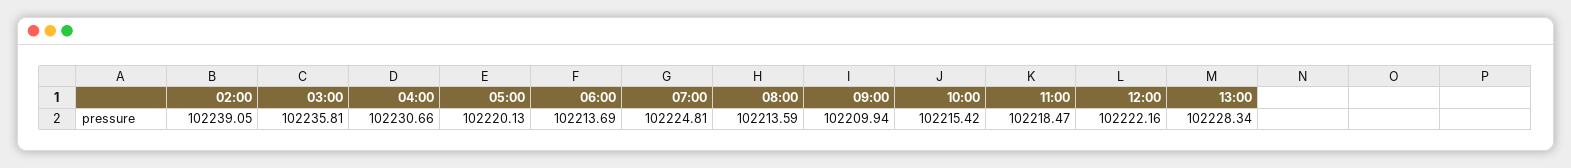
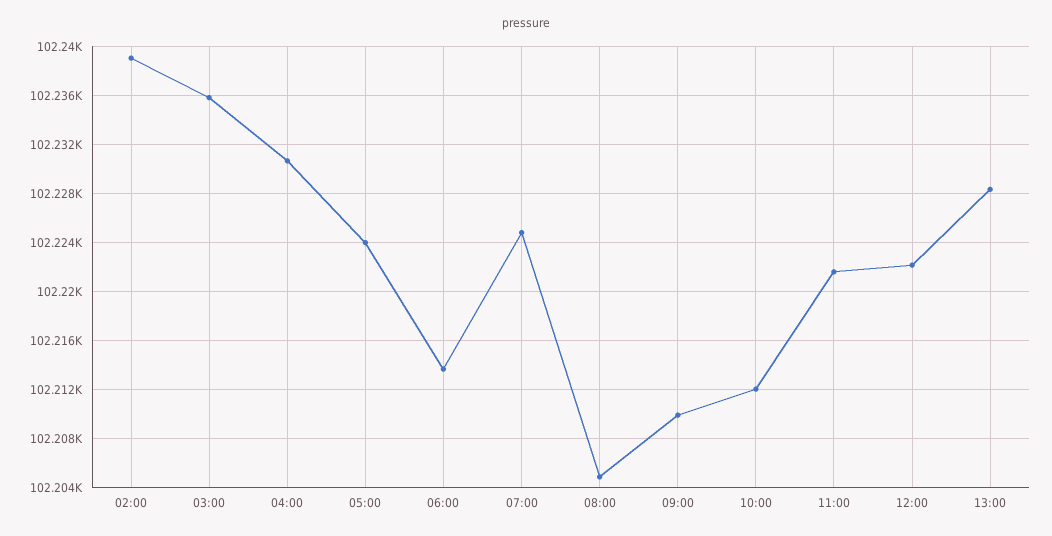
  {
    "02:00": 102239.05,
    "03:00": 102235.81,
    "04:00": 102230.66,
-   "05:00": 102220.13,
+   "05:00": 102224,
    "06:00": 102213.69,
    "07:00": 102224.81,
-   "08:00": 102213.59,
+   "08:00": 102205,
    "09:00": 102209.94,
-   "10:00": 102215.42,
+   "10:00": 102212,
-   "11:00": 102218.47,
+   "11:00": 102221.5,
    "12:00": 102222.16,
    "13:00": 102228.34
  }

